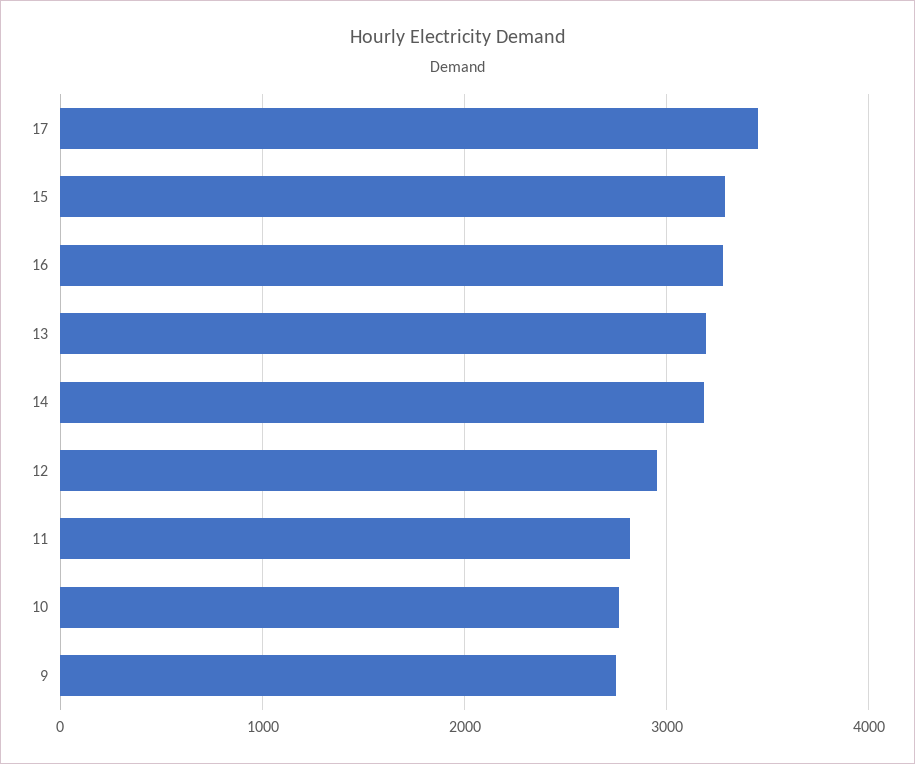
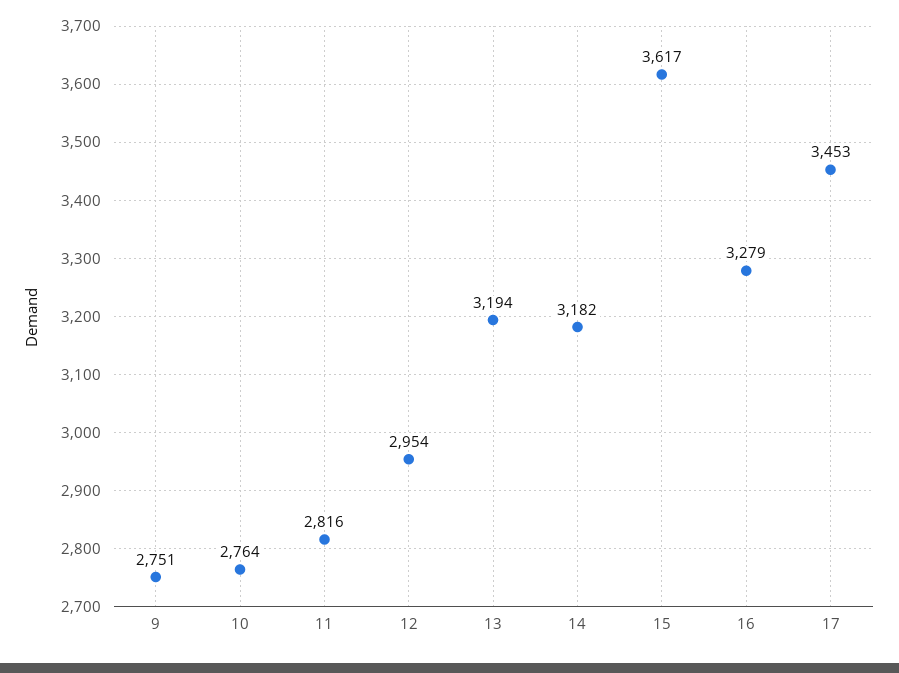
  {
    "17": 3453,
-   "15": 3300,
+   "15": 3617,
    "16": 3279,
    "13": 3194,
    "14": 3182,
    "12": 2954,
    "11": 2816,
    "10": 2764,
    "9": 2751
  }

